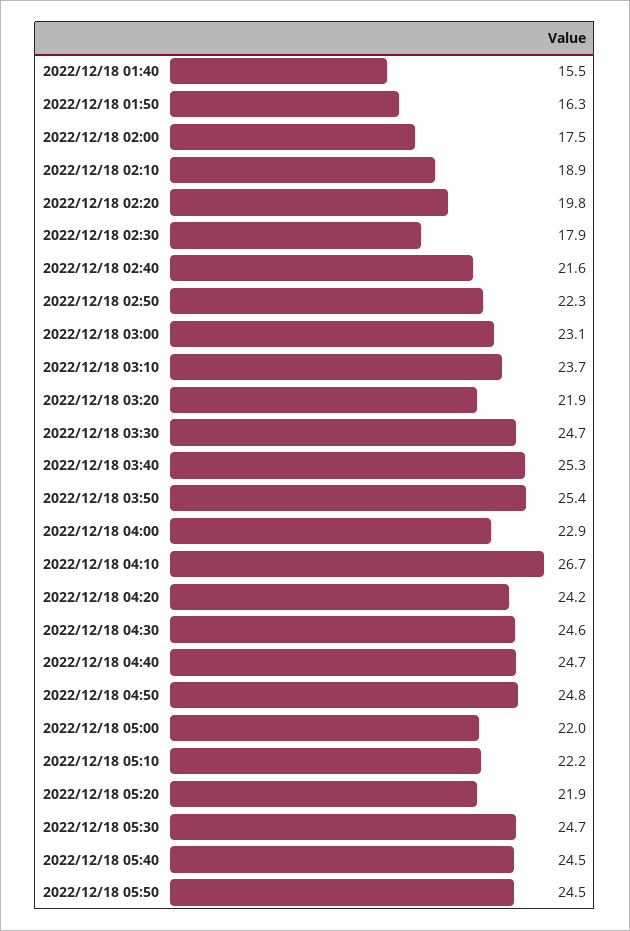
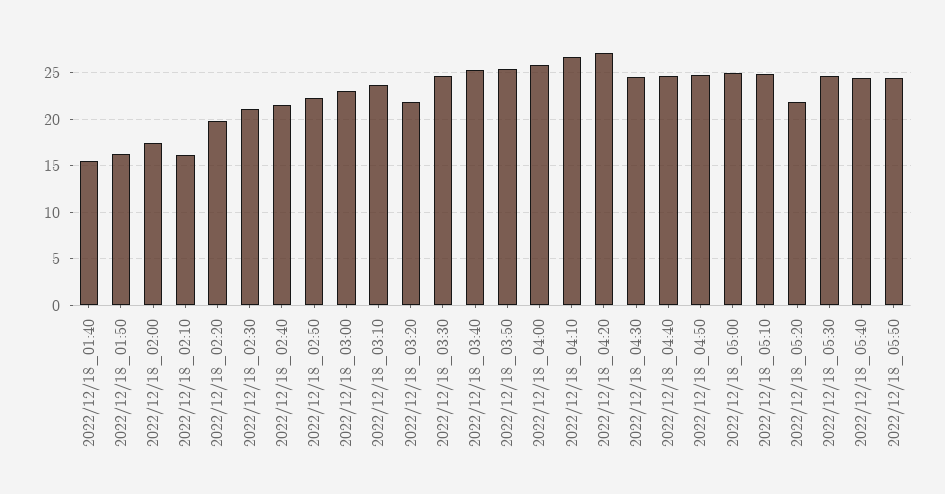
  {
    "2022/12/18 01:40": 15.5,
    "2022/12/18 01:50": 16.3,
    "2022/12/18 02:00": 17.5,
-   "2022/12/18 02:10": 18.9,
+   "2022/12/18 02:10": 16,
    "2022/12/18 02:20": 19.8,
-   "2022/12/18 02:30": 17.9,
+   "2022/12/18 02:30": 21,
    "2022/12/18 02:40": 21.6,
    "2022/12/18 02:50": 22.3,
    "2022/12/18 03:00": 23.1,
    "2022/12/18 03:10": 23.7,
    "2022/12/18 03:20": 21.9,
    "2022/12/18 03:30": 24.7,
    "2022/12/18 03:40": 25.3,
    "2022/12/18 03:50": 25.4,
-   "2022/12/18 04:00": 22.9,
+   "2022/12/18 04:00": 26,
    "2022/12/18 04:10": 26.7,
-   "2022/12/18 04:20": 24.2,
+   "2022/12/18 04:20": 27,
    "2022/12/18 04:30": 24.6,
    "2022/12/18 04:40": 24.7,
    "2022/12/18 04:50": 24.8,
-   "2022/12/18 05:00": 22,
+   "2022/12/18 05:00": 25,
-   "2022/12/18 05:10": 22.2,
+   "2022/12/18 05:10": 25,
    "2022/12/18 05:20": 21.9,
    "2022/12/18 05:30": 24.7,
    "2022/12/18 05:40": 24.5,
    "2022/12/18 05:50": 24.5
  }

